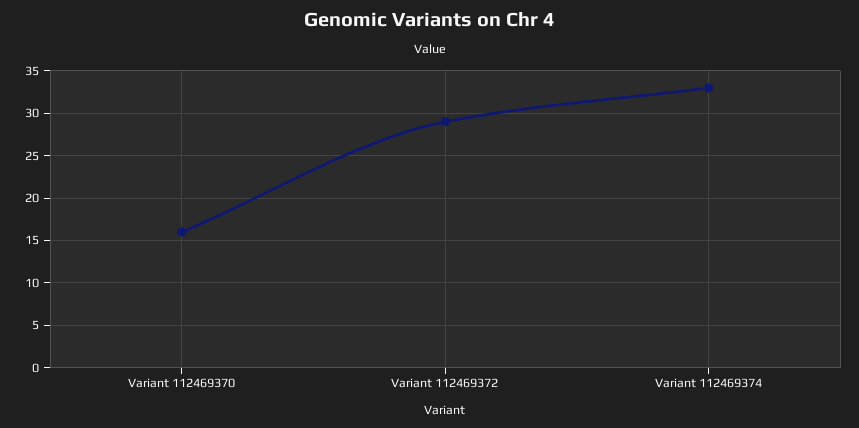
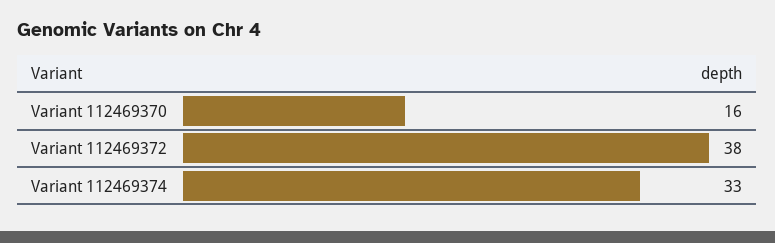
  {
    "Variant 112469370": 16,
-   "Variant 112469372": 29,
+   "Variant 112469372": 38,
    "Variant 112469374": 33
  }

